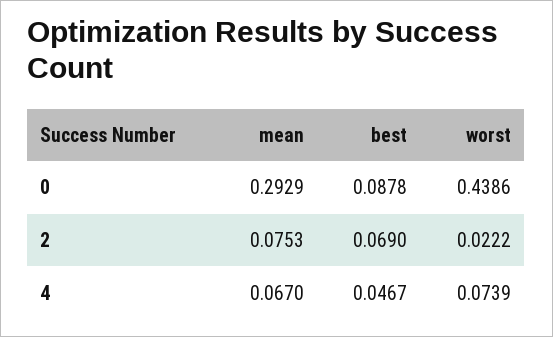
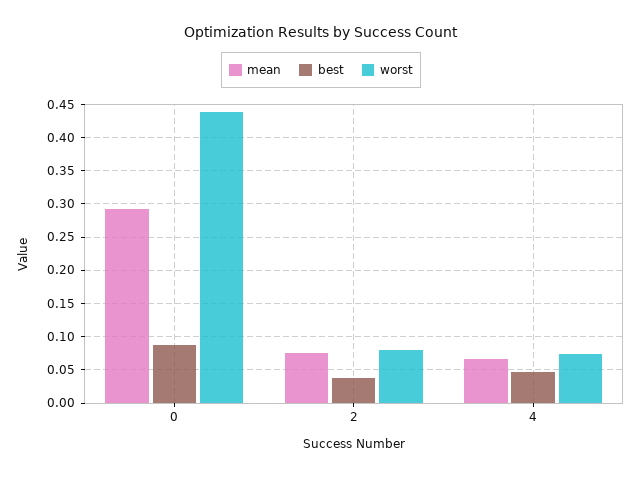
  {
    "mean": {
      "0": 0.2929,
      "2": 0.0753,
      "4": 0.067
    },
    "best": {
      "0": 0.0878,
-     "2": 0.069,
+     "2": 0.04,
      "4": 0.0467
    },
    "worst": {
      "0": 0.4386,
-     "2": 0.0222,
+     "2": 0.08,
      "4": 0.0739
    }
  }

